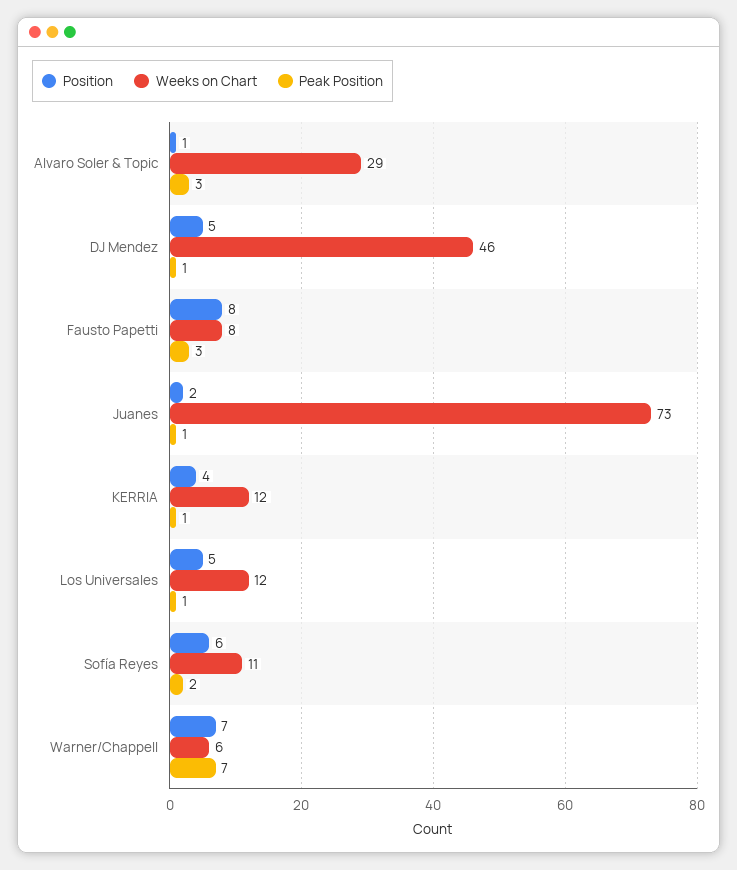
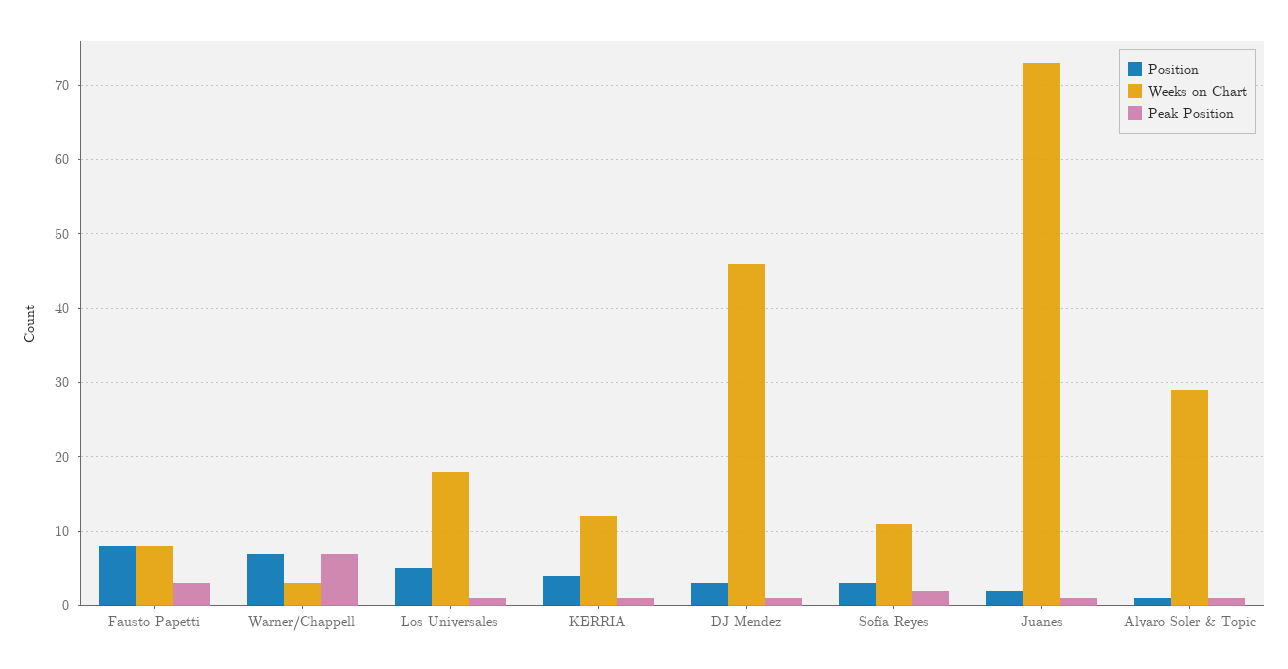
  {
    "Position": {
      "Alvaro Soler & Topic": 1,
-     "DJ Mendez": 5,
+     "DJ Mendez": 3,
      "Fausto Papetti": 8,
      "Juanes": 2,
      "KERRIA": 4,
      "Los Universales": 5,
-     "Sofía Reyes": 6,
+     "Sofía Reyes": 3,
      "Warner/Chappell": 7
    },
    "Weeks on Chart": {
      "Alvaro Soler & Topic": 29,
      "DJ Mendez": 46,
      "Fausto Papetti": 8,
      "Juanes": 73,
      "KERRIA": 12,
-     "Los Universales": 12,
+     "Los Universales": 18,
      "Sofía Reyes": 11,
-     "Warner/Chappell": 6
+     "Warner/Chappell": 3
    },
    "Peak Position": {
-     "Alvaro Soler & Topic": 3,
+     "Alvaro Soler & Topic": 1,
      "DJ Mendez": 1,
      "Fausto Papetti": 3,
      "Juanes": 1,
      "KERRIA": 1,
      "Los Universales": 1,
      "Sofía Reyes": 2,
      "Warner/Chappell": 7
    }
  }

